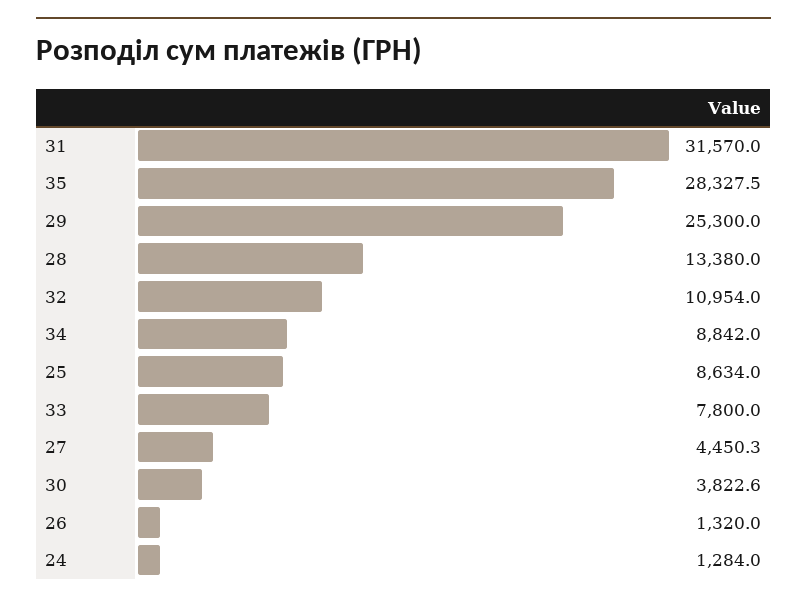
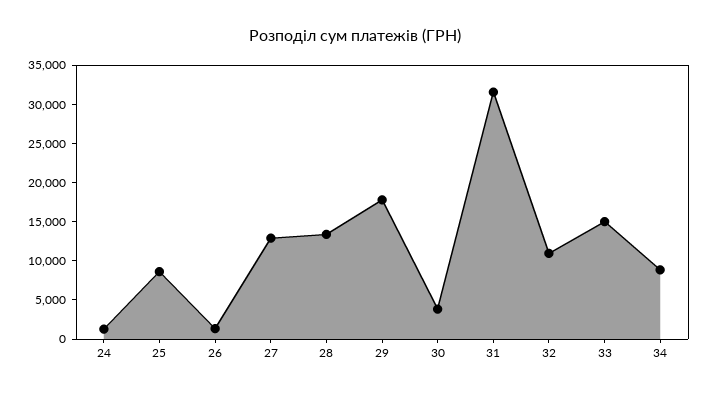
  {
    "31": 31570,
-   "35": 28327.5,
-   "29": 25300,
+   "29": 17500,
    "28": 13380,
    "32": 10954,
    "34": 8842,
    "25": 8634,
-   "33": 7800,
+   "33": 15000,
-   "27": 4450.3,
+   "27": 12500,
    "30": 3822.6,
    "26": 1320,
    "24": 1284
  }

